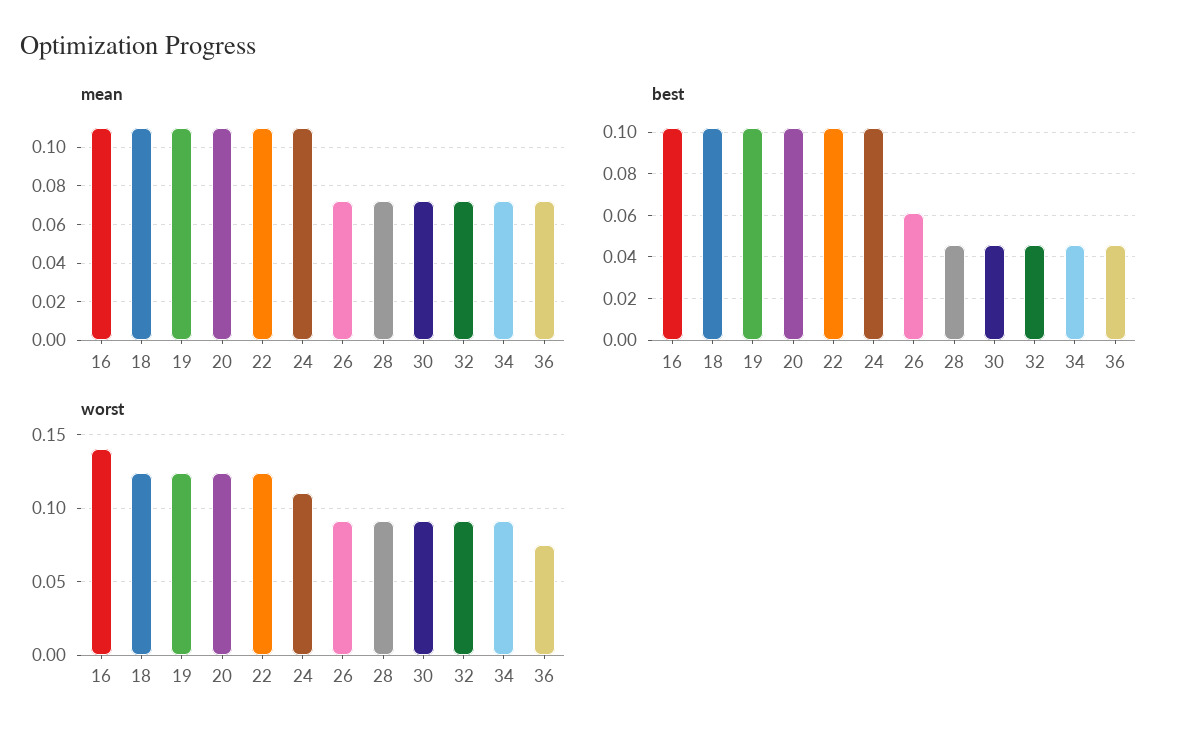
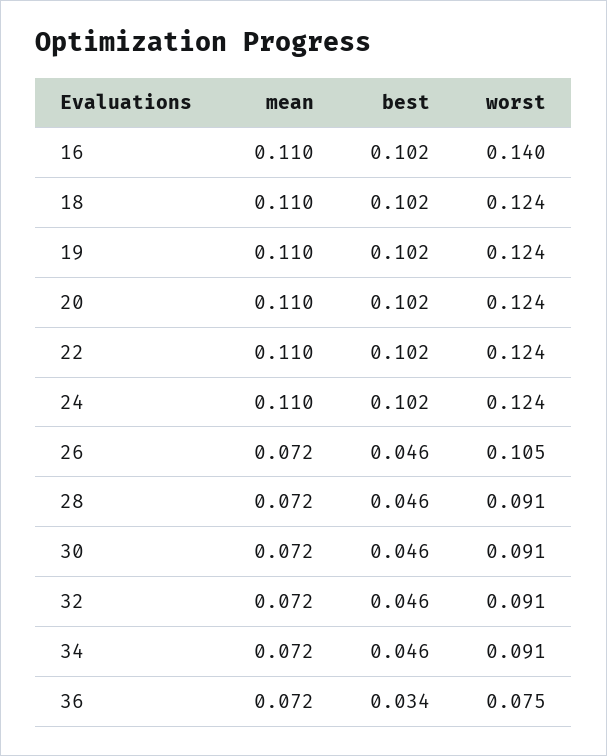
  {
    "mean": {
      "16": 0.11,
      "18": 0.11,
      "19": 0.11,
      "20": 0.11,
      "22": 0.11,
      "24": 0.11,
      "26": 0.072,
      "28": 0.072,
      "30": 0.072,
      "32": 0.072,
      "34": 0.072,
      "36": 0.072
    },
    "best": {
      "16": 0.102,
      "18": 0.102,
      "19": 0.102,
      "20": 0.102,
      "22": 0.102,
      "24": 0.102,
-     "26": 0.06,
+     "26": 0.046,
      "28": 0.046,
      "30": 0.046,
      "32": 0.046,
      "34": 0.046,
-     "36": 0.045
+     "36": 0.034
    },
    "worst": {
      "16": 0.14,
      "18": 0.124,
      "19": 0.124,
      "20": 0.124,
      "22": 0.124,
-     "24": 0.11,
+     "24": 0.124,
-     "26": 0.09,
+     "26": 0.105,
      "28": 0.091,
      "30": 0.091,
      "32": 0.091,
      "34": 0.091,
      "36": 0.075
    }
  }

